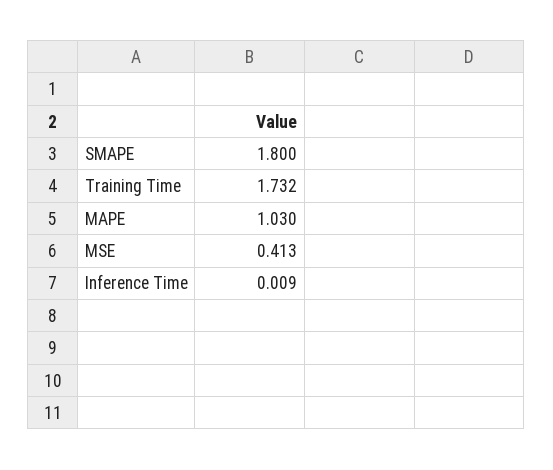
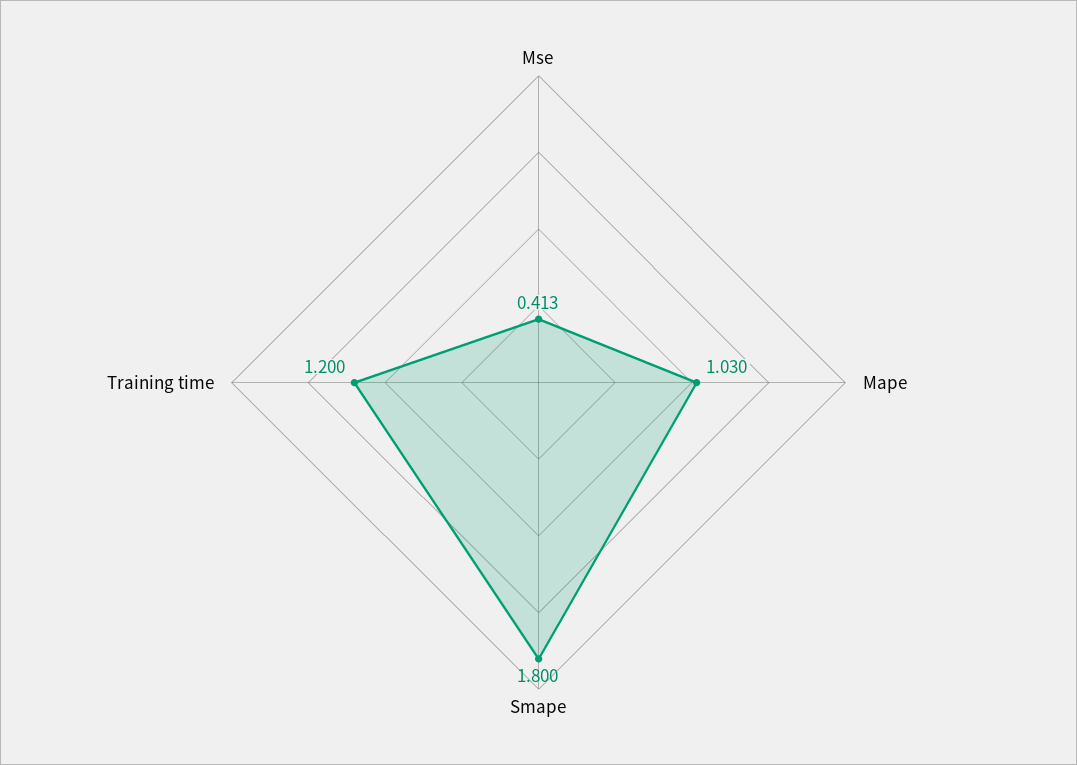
  {
    "SMAPE": 1.8,
-   "Training Time": 1.732,
+   "Training Time": 1.2,
    "MAPE": 1.03,
-   "MSE": 0.413,
+   "MSE": 0.413
-   "Inference Time": 0.009
  }

